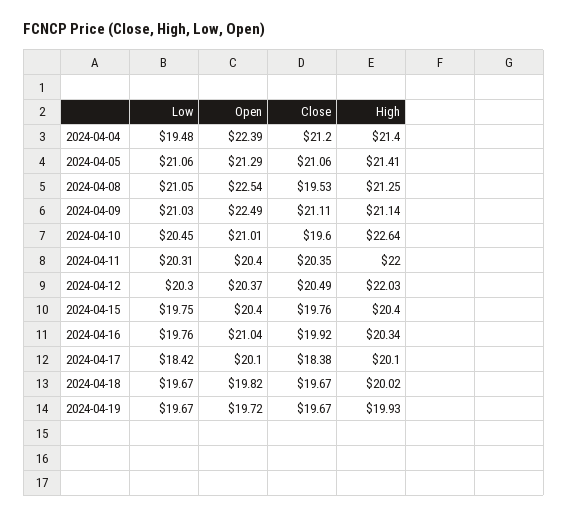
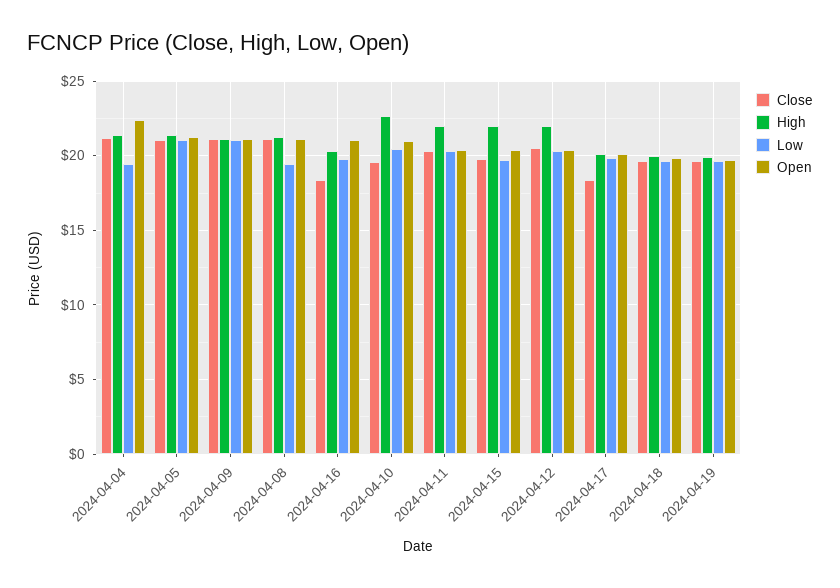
  {
    "Low": {
      "2024-04-04": 19.48,
      "2024-04-05": 21.06,
-     "2024-04-08": 21.05,
+     "2024-04-08": 19.5,
      "2024-04-09": 21.03,
      "2024-04-10": 20.45,
      "2024-04-11": 20.31,
      "2024-04-12": 20.3,
      "2024-04-15": 19.75,
      "2024-04-16": 19.76,
-     "2024-04-17": 18.42,
+     "2024-04-17": 20,
      "2024-04-18": 19.67,
      "2024-04-19": 19.67
    },
    "Open": {
      "2024-04-04": 22.39,
      "2024-04-05": 21.29,
-     "2024-04-08": 22.54,
+     "2024-04-08": 21,
-     "2024-04-09": 22.49,
+     "2024-04-09": 21,
      "2024-04-10": 21.01,
      "2024-04-11": 20.4,
      "2024-04-12": 20.37,
      "2024-04-15": 20.4,
      "2024-04-16": 21.04,
      "2024-04-17": 20.1,
      "2024-04-18": 19.82,
      "2024-04-19": 19.72
    },
    "Close": {
      "2024-04-04": 21.2,
      "2024-04-05": 21.06,
-     "2024-04-08": 19.53,
+     "2024-04-08": 21,
      "2024-04-09": 21.11,
      "2024-04-10": 19.6,
      "2024-04-11": 20.35,
      "2024-04-12": 20.49,
      "2024-04-15": 19.76,
-     "2024-04-16": 19.92,
+     "2024-04-16": 18.5,
      "2024-04-17": 18.38,
      "2024-04-18": 19.67,
      "2024-04-19": 19.67
    },
    "High": {
      "2024-04-04": 21.4,
      "2024-04-05": 21.41,
      "2024-04-08": 21.25,
      "2024-04-09": 21.14,
      "2024-04-10": 22.64,
      "2024-04-11": 22,
      "2024-04-12": 22.03,
-     "2024-04-15": 20.4,
+     "2024-04-15": 22,
      "2024-04-16": 20.34,
      "2024-04-17": 20.1,
      "2024-04-18": 20.02,
      "2024-04-19": 19.93
    }
  }

